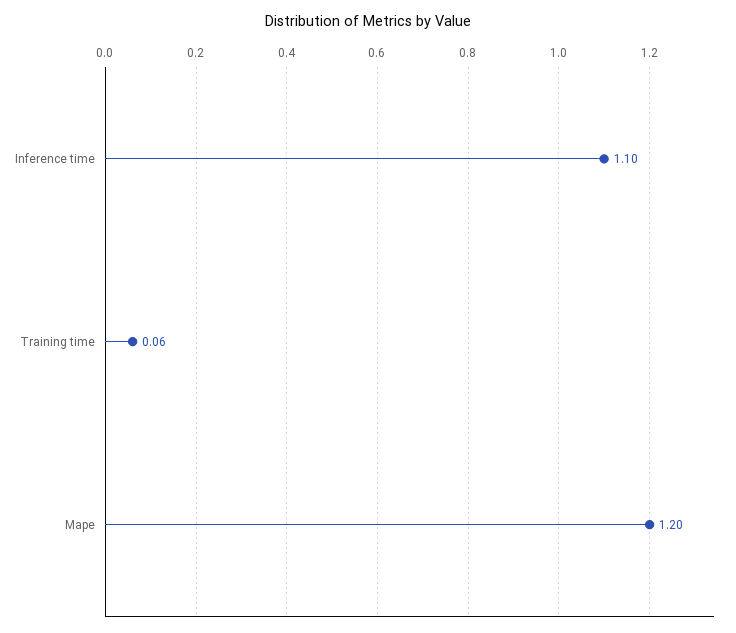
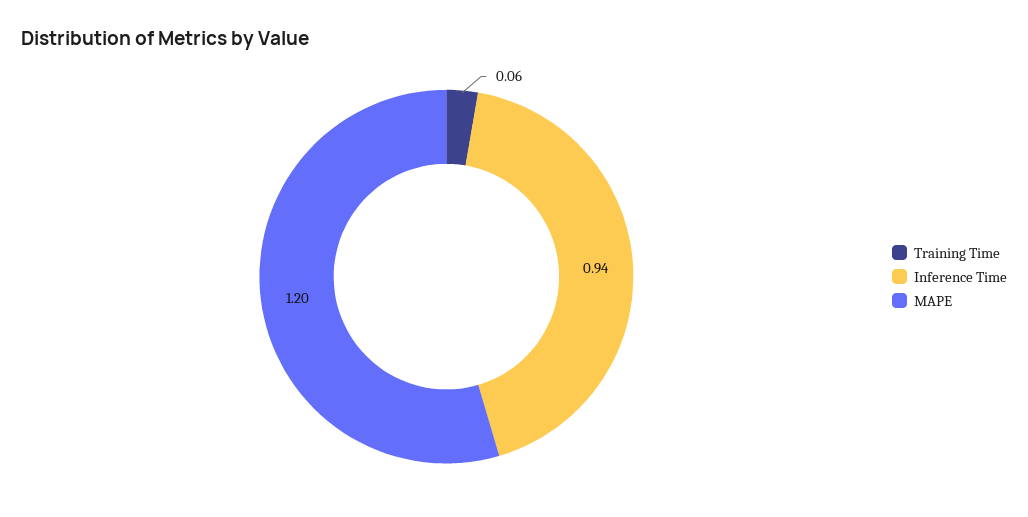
  {
-   "Inference time": 1.1,
+   "Inference time": 0.94,
    "Training time": 0.06,
    "Mape": 1.2
  }

